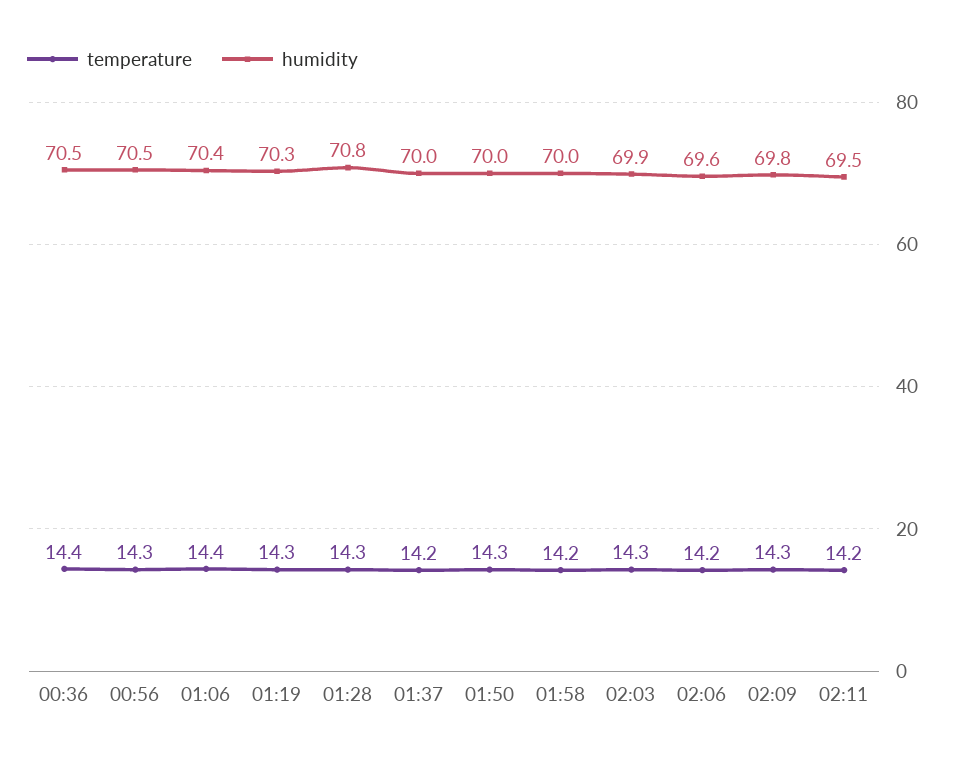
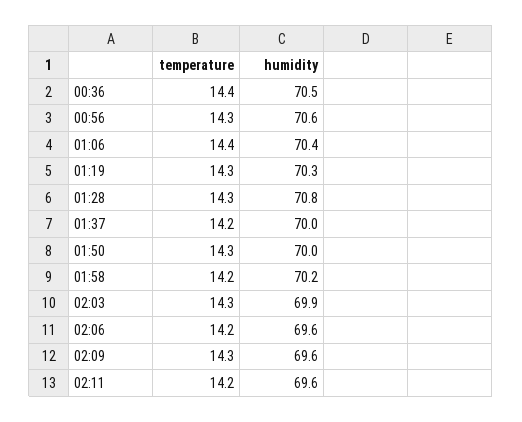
  {
    "temperature": {
      "00:36": 14.4,
      "00:56": 14.3,
      "01:06": 14.4,
      "01:19": 14.3,
      "01:28": 14.3,
      "01:37": 14.2,
      "01:50": 14.3,
      "01:58": 14.2,
      "02:03": 14.3,
      "02:06": 14.2,
      "02:09": 14.3,
      "02:11": 14.2
    },
    "humidity": {
      "00:36": 70.5,
-     "00:56": 70.5,
+     "00:56": 70.6,
      "01:06": 70.4,
      "01:19": 70.3,
      "01:28": 70.8,
      "01:37": 70,
      "01:50": 70,
-     "01:58": 70,
+     "01:58": 70.2,
      "02:03": 69.9,
      "02:06": 69.6,
-     "02:09": 69.8,
+     "02:09": 69.6,
-     "02:11": 69.5
+     "02:11": 69.6
    }
  }

